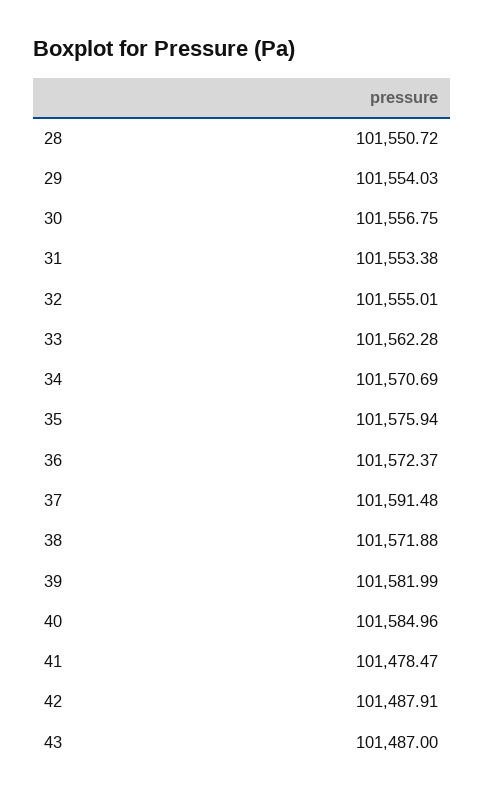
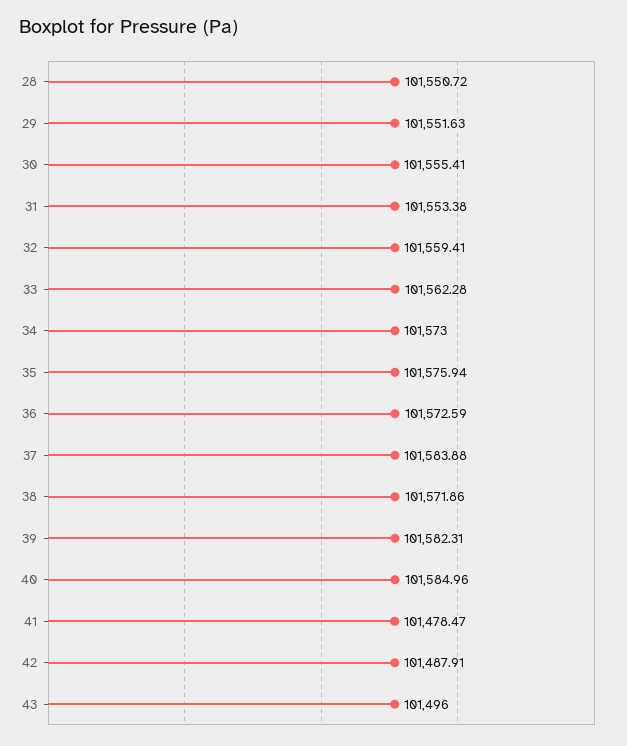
  {
    "28": 101550.72,
-   "29": 101554.03,
+   "29": 101551.63,
-   "30": 101556.75,
+   "30": 101555.41,
    "31": 101553.38,
-   "32": 101555.01,
+   "32": 101559.41,
    "33": 101562.28,
-   "34": 101570.69,
+   "34": 101573,
    "35": 101575.94,
-   "36": 101572.37,
+   "36": 101572.59,
-   "37": 101591.48,
+   "37": 101583.88,
-   "38": 101571.88,
+   "38": 101571.86,
-   "39": 101581.99,
+   "39": 101582.31,
    "40": 101584.96,
    "41": 101478.47,
    "42": 101487.91,
-   "43": 101487
+   "43": 101496
  }

